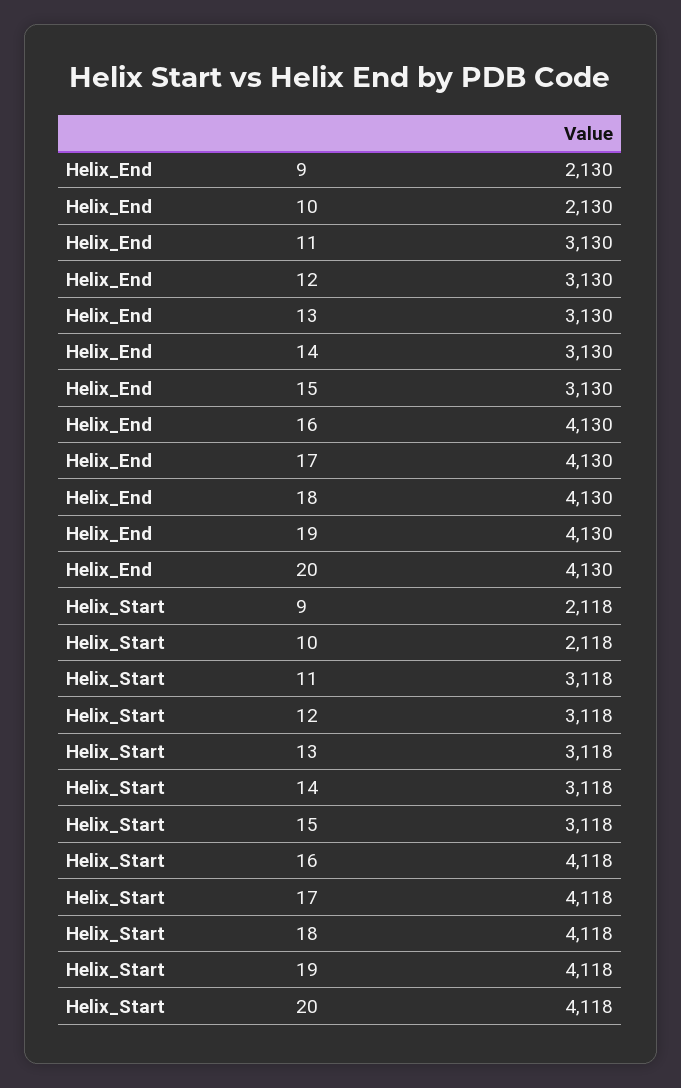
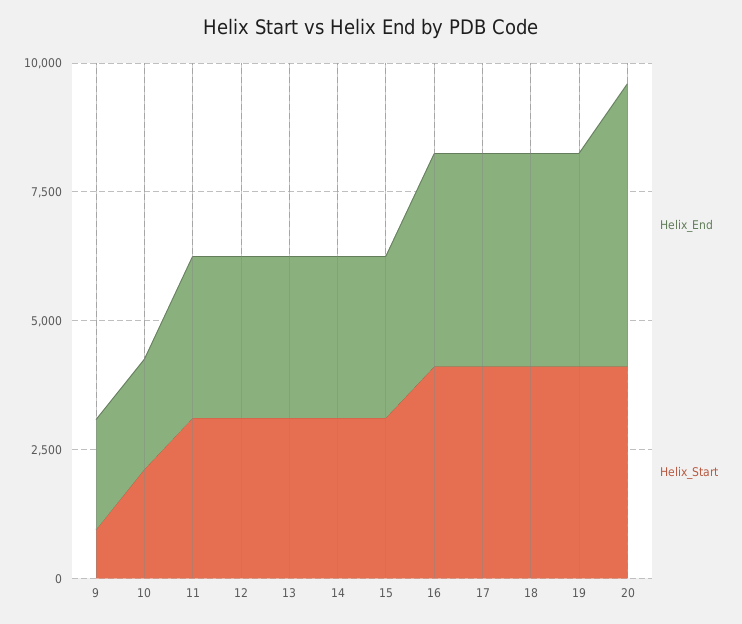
  {
    "Helix_End": {
      "9": 2130,
      "10": 2130,
      "11": 3130,
      "12": 3130,
      "13": 3130,
      "14": 3130,
      "15": 3130,
      "16": 4130,
      "17": 4130,
      "18": 4130,
      "19": 4130,
-     "20": 4130
+     "20": 5500
    },
    "Helix_Start": {
-     "9": 2118,
+     "9": 1000,
      "10": 2118,
      "11": 3118,
      "12": 3118,
      "13": 3118,
      "14": 3118,
      "15": 3118,
      "16": 4118,
      "17": 4118,
      "18": 4118,
      "19": 4118,
      "20": 4118
    }
  }

